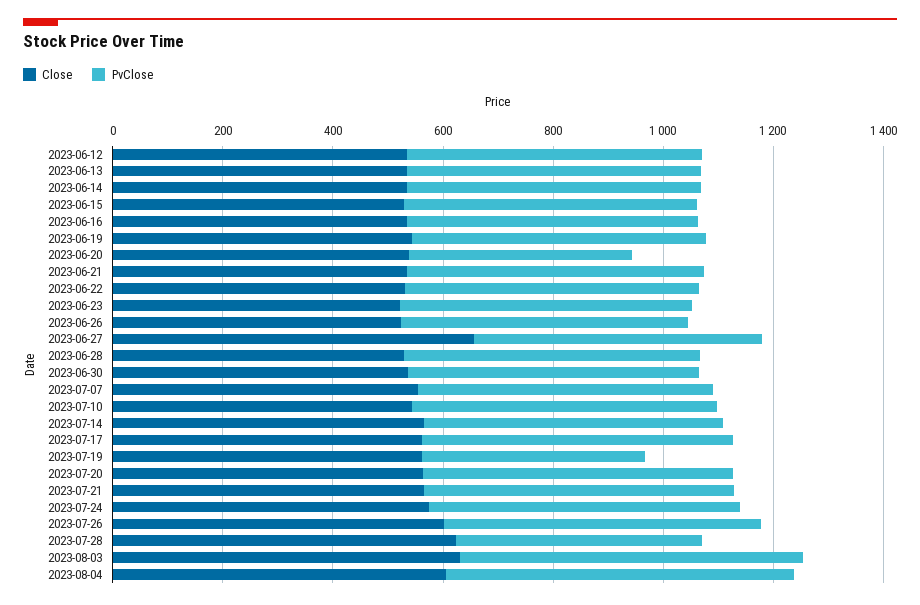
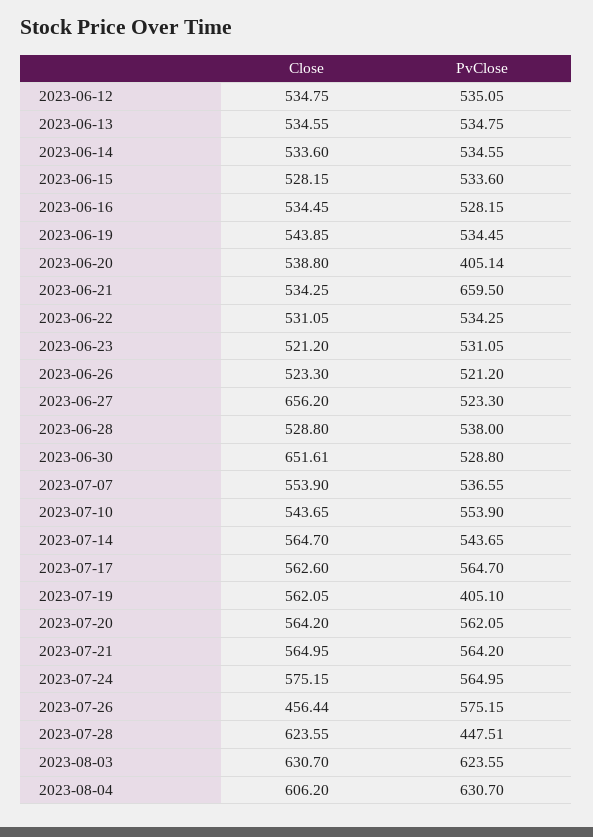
  {
    "Close": {
      "2023-06-12": 534.75,
      "2023-06-13": 534.55,
      "2023-06-14": 533.6,
      "2023-06-15": 528.15,
      "2023-06-16": 534.45,
      "2023-06-19": 543.85,
      "2023-06-20": 538.8,
      "2023-06-21": 534.25,
      "2023-06-22": 531.05,
      "2023-06-23": 521.2,
      "2023-06-26": 523.3,
      "2023-06-27": 656.2,
      "2023-06-28": 528.8,
-     "2023-06-30": 550,
+     "2023-06-30": 651.61,
      "2023-07-07": 553.9,
      "2023-07-10": 543.65,
      "2023-07-14": 564.7,
      "2023-07-17": 562.6,
      "2023-07-19": 562.05,
      "2023-07-20": 564.2,
      "2023-07-21": 564.95,
      "2023-07-24": 575.15,
-     "2023-07-26": 600,
+     "2023-07-26": 456.44,
      "2023-07-28": 623.55,
      "2023-08-03": 630.7,
      "2023-08-04": 606.2
    },
    "PvClose": {
      "2023-06-12": 535.05,
      "2023-06-13": 534.75,
      "2023-06-14": 534.55,
      "2023-06-15": 533.6,
      "2023-06-16": 528.15,
      "2023-06-19": 534.45,
      "2023-06-20": 405.14,
-     "2023-06-21": 550,
+     "2023-06-21": 659.5,
      "2023-06-22": 534.25,
      "2023-06-23": 531.05,
      "2023-06-26": 521.2,
      "2023-06-27": 523.3,
      "2023-06-28": 538,
      "2023-06-30": 528.8,
      "2023-07-07": 536.55,
      "2023-07-10": 553.9,
      "2023-07-14": 543.65,
      "2023-07-17": 564.7,
      "2023-07-19": 405.1,
      "2023-07-20": 562.05,
      "2023-07-21": 564.2,
      "2023-07-24": 564.95,
      "2023-07-26": 575.15,
      "2023-07-28": 447.51,
      "2023-08-03": 623.55,
      "2023-08-04": 630.7
    }
  }

